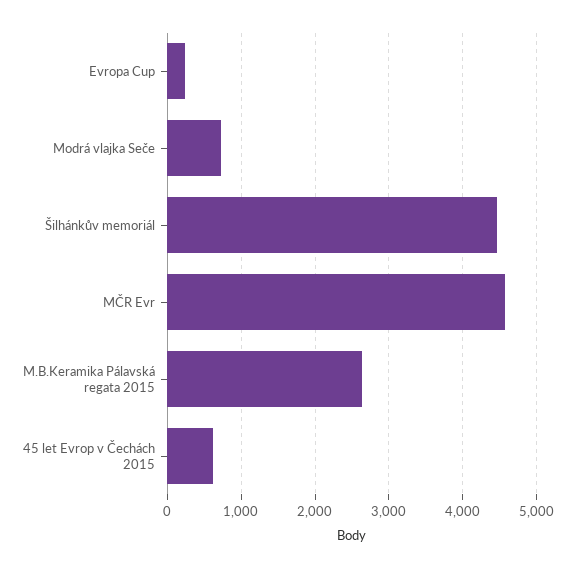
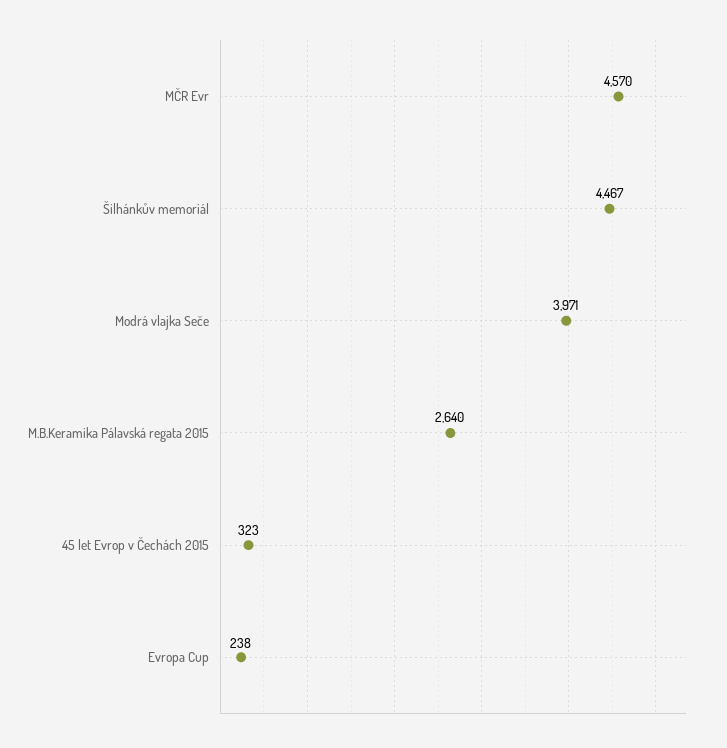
  {
    "Evropa Cup": 238,
-   "Modrá vlajka Seče": 700,
+   "Modrá vlajka Seče": 3971,
    "Šilhánkův memoriál": 4467,
    "MČR Evr": 4570,
    "M.B.Keramika Pálavská regata 2015": 2640,
-   "45 let Evrop v Čechách 2015": 600
+   "45 let Evrop v Čechách 2015": 323
  }

